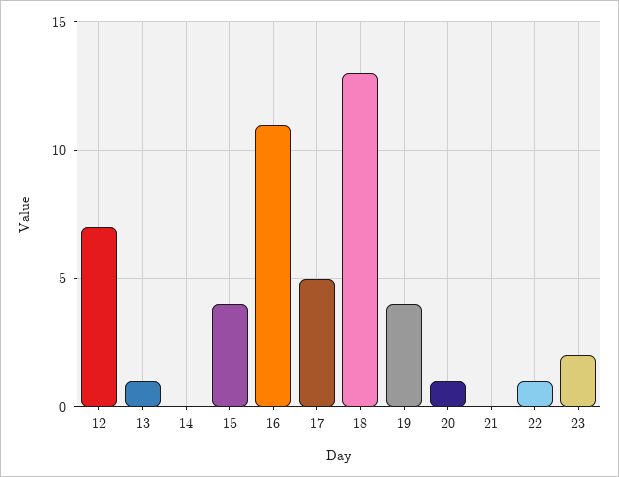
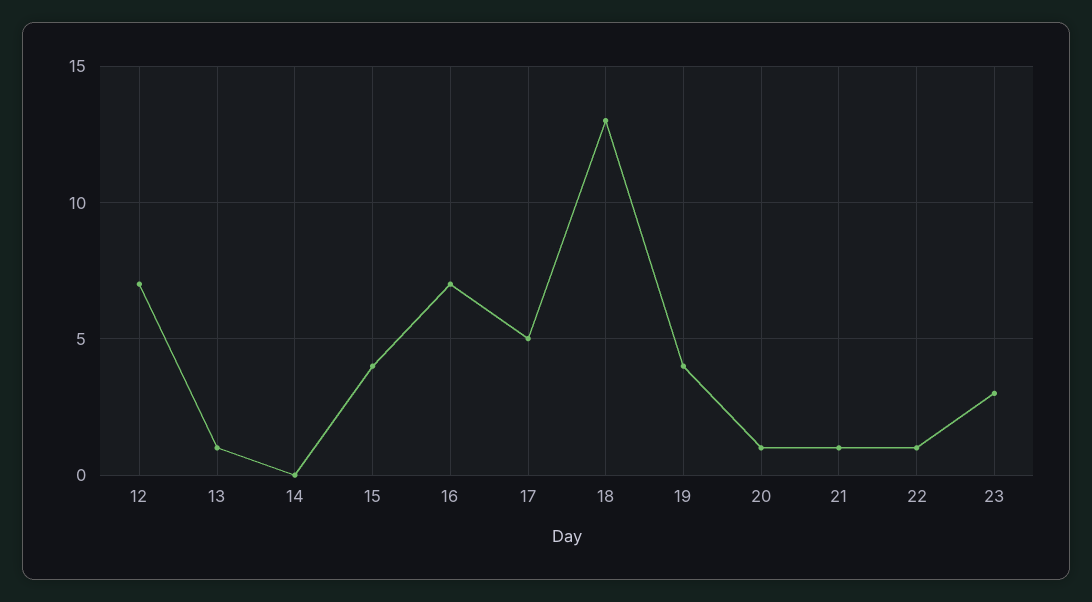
  {
    "12": 7,
    "13": 1,
    "14": 0,
    "15": 4,
-   "16": 11,
+   "16": 7,
    "17": 5,
    "18": 13,
    "19": 4,
    "20": 1,
-   "21": 0,
+   "21": 1,
    "22": 1,
-   "23": 2
+   "23": 3
  }

